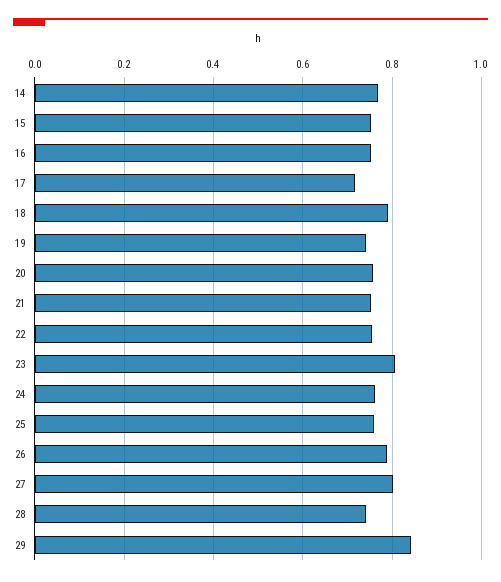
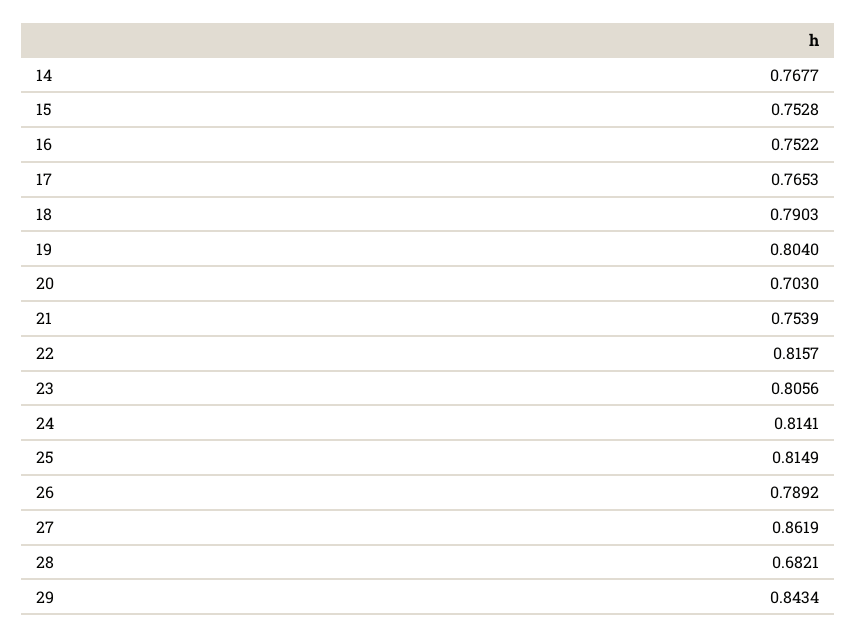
  {
    "14": 0.7677,
    "15": 0.7528,
    "16": 0.7522,
-   "17": 0.72,
+   "17": 0.7653,
    "18": 0.7903,
-   "19": 0.74,
+   "19": 0.804,
-   "20": 0.76,
+   "20": 0.703,
    "21": 0.7539,
-   "22": 0.76,
+   "22": 0.8157,
    "23": 0.8056,
-   "24": 0.76,
+   "24": 0.8141,
-   "25": 0.76,
+   "25": 0.8149,
    "26": 0.7892,
-   "27": 0.8,
+   "27": 0.8619,
-   "28": 0.74,
+   "28": 0.6821,
    "29": 0.8434
  }

